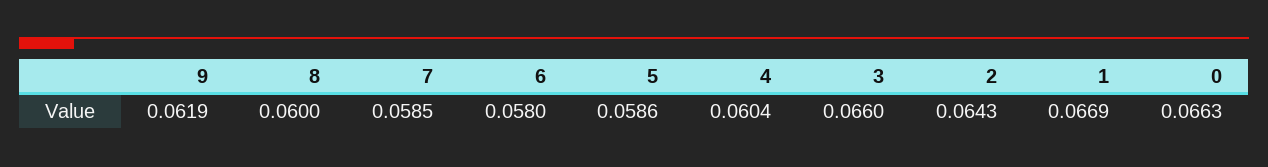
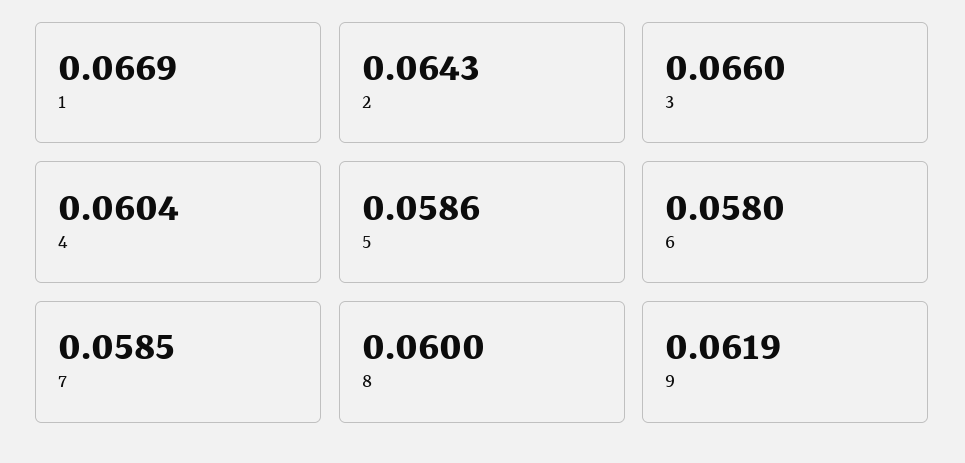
  {
    "9": 0.0619,
    "8": 0.06,
    "7": 0.0585,
    "6": 0.058,
    "5": 0.0586,
    "4": 0.0604,
    "3": 0.066,
    "2": 0.0643,
-   "1": 0.0669,
+   "1": 0.0669
-   "0": 0.0663
  }

